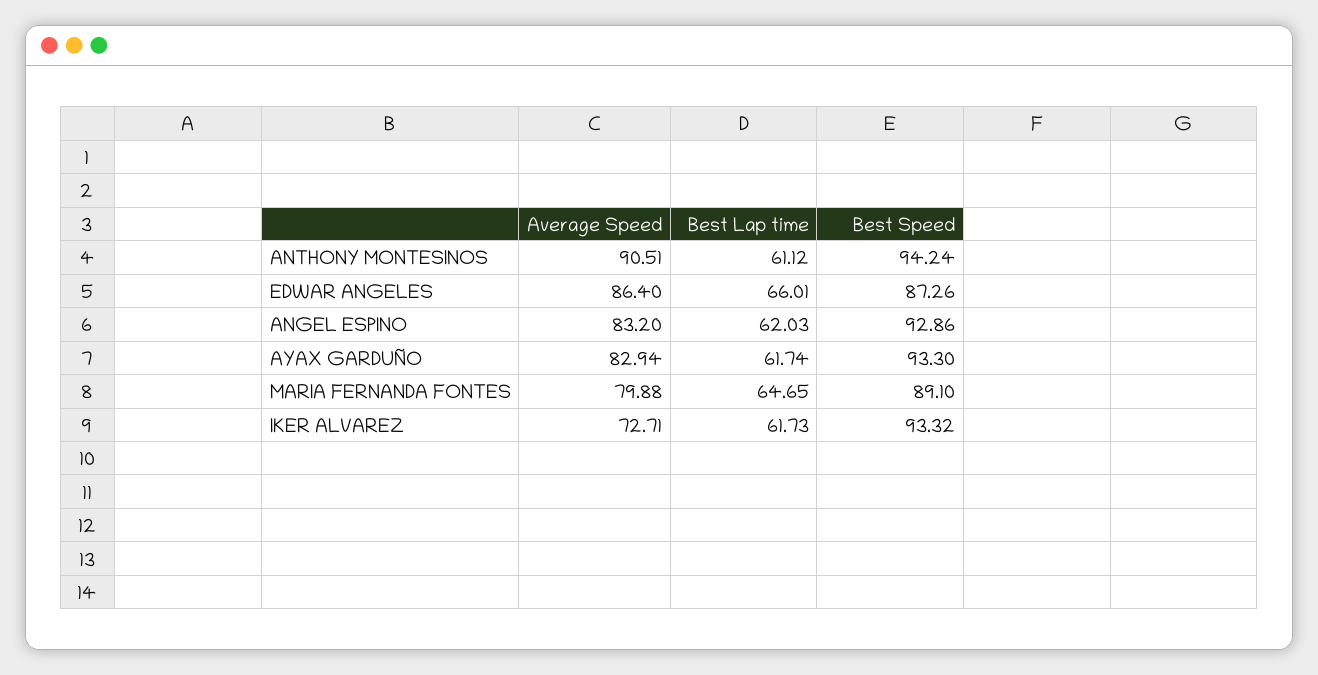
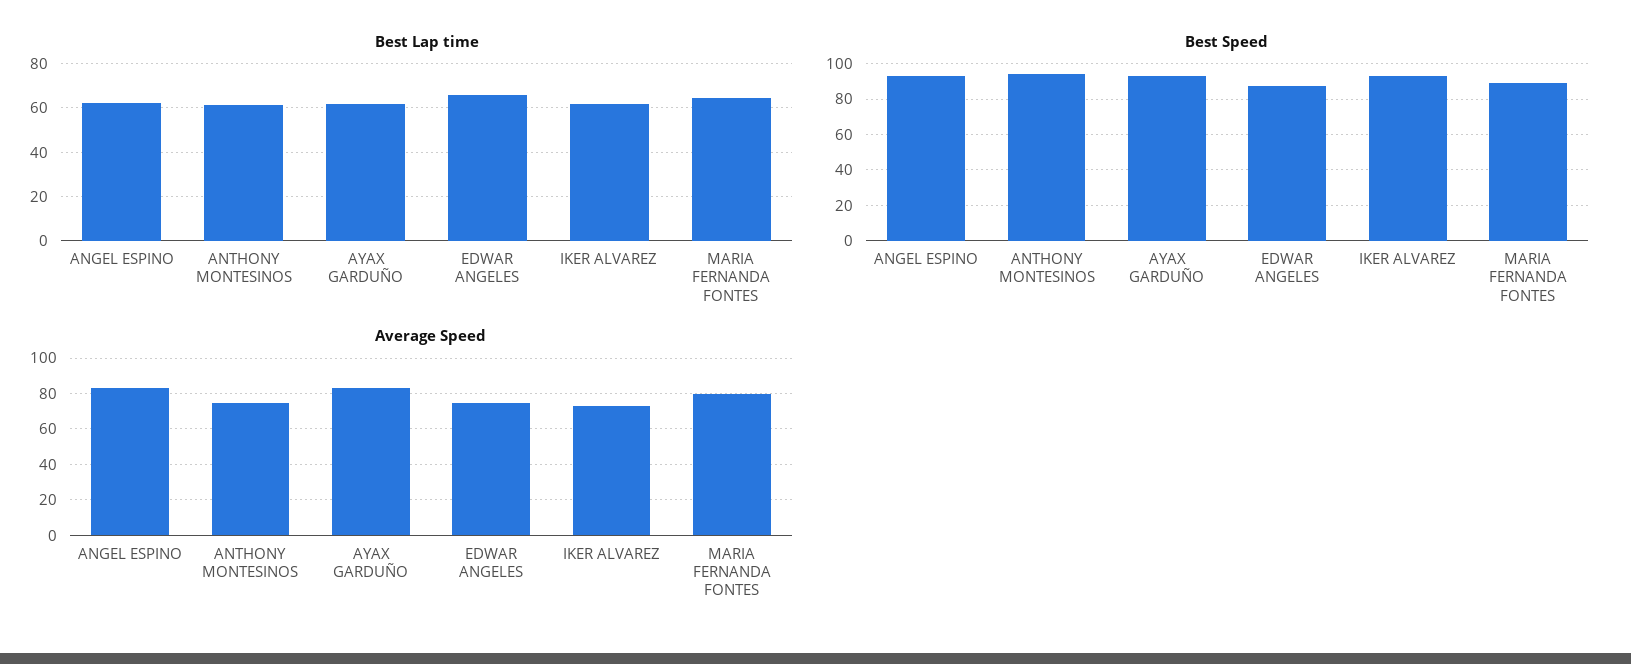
  {
    "Average Speed": {
-     "ANTHONY MONTESINOS": 90.51,
+     "ANTHONY MONTESINOS": 75,
-     "EDWAR ANGELES": 86.4,
+     "EDWAR ANGELES": 75,
      "ANGEL ESPINO": 83.2,
      "AYAX GARDUÑO": 82.94,
      "MARIA FERNANDA FONTES": 79.88,
      "IKER ALVAREZ": 72.71
    },
    "Best Lap time": {
      "ANTHONY MONTESINOS": 61.12,
      "EDWAR ANGELES": 66.01,
      "ANGEL ESPINO": 62.03,
      "AYAX GARDUÑO": 61.74,
      "MARIA FERNANDA FONTES": 64.65,
      "IKER ALVAREZ": 61.73
    },
    "Best Speed": {
      "ANTHONY MONTESINOS": 94.24,
      "EDWAR ANGELES": 87.26,
      "ANGEL ESPINO": 92.86,
      "AYAX GARDUÑO": 93.3,
      "MARIA FERNANDA FONTES": 89.1,
      "IKER ALVAREZ": 93.32
    }
  }

